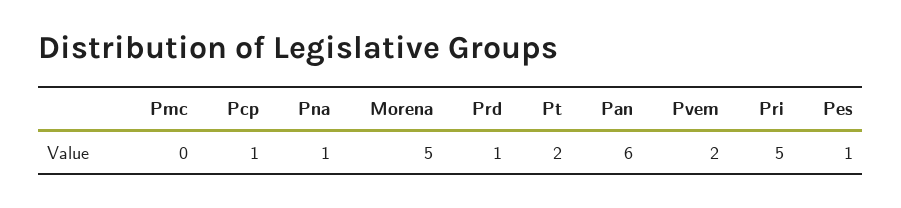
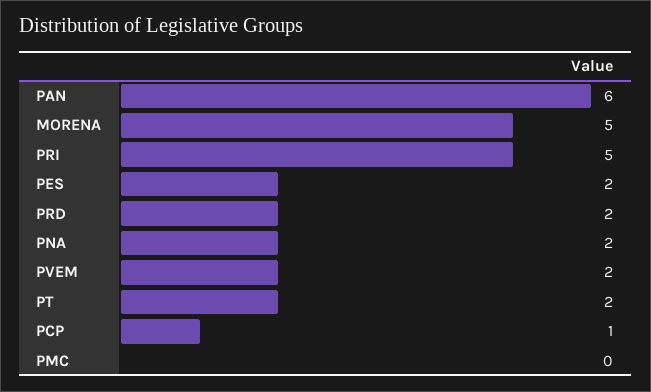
  {
    "Pmc": 0,
    "Pcp": 1,
-   "Pna": 1,
+   "Pna": 2,
    "Morena": 5,
-   "Prd": 1,
+   "Prd": 2,
    "Pt": 2,
    "Pan": 6,
    "Pvem": 2,
    "Pri": 5,
-   "Pes": 1
+   "Pes": 2
  }

